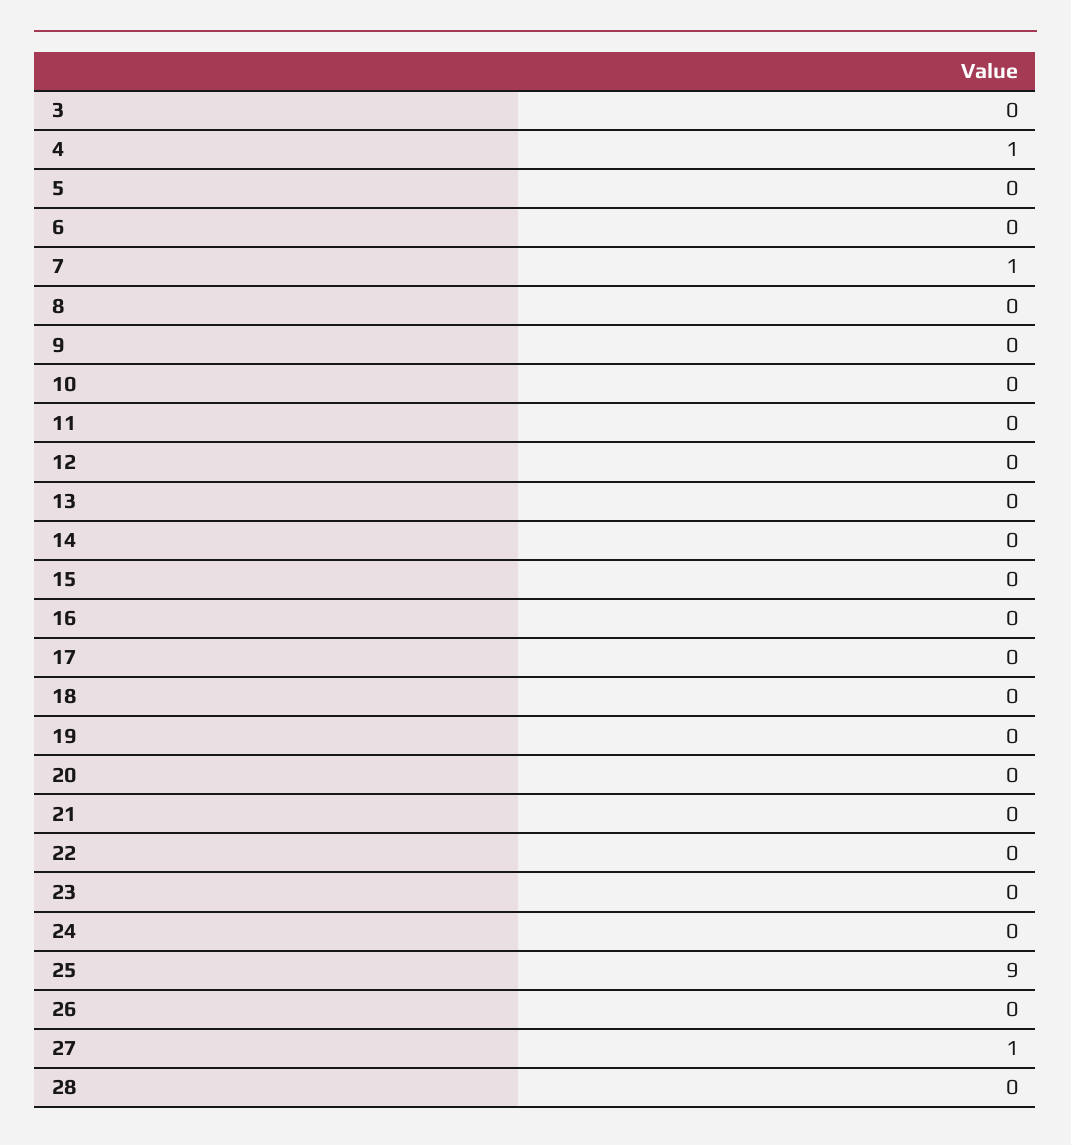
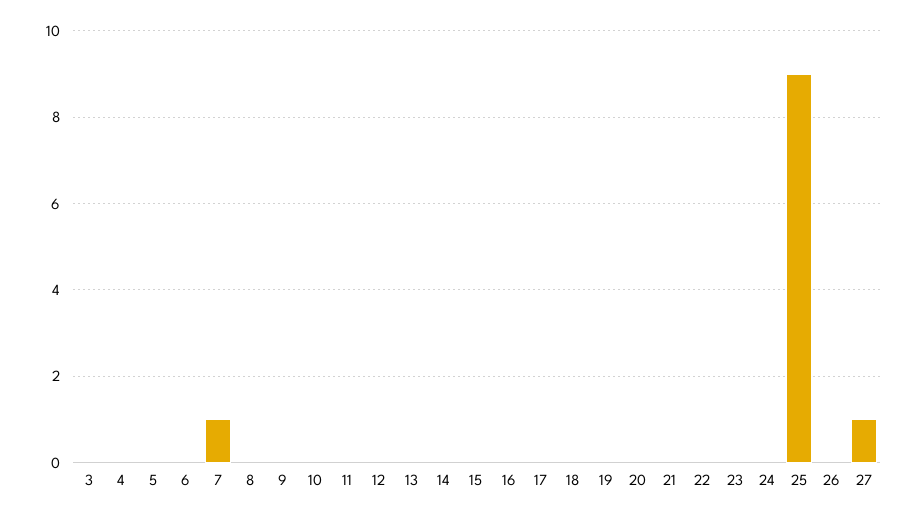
  {
    "3": 0,
-   "4": 1,
+   "4": 0,
    "5": 0,
    "6": 0,
    "7": 1,
    "8": 0,
    "9": 0,
    "10": 0,
    "11": 0,
    "12": 0,
    "13": 0,
    "14": 0,
    "15": 0,
    "16": 0,
    "17": 0,
    "18": 0,
    "19": 0,
    "20": 0,
    "21": 0,
    "22": 0,
    "23": 0,
    "24": 0,
    "25": 9,
    "26": 0,
-   "27": 1,
+   "27": 1
-   "28": 0
  }

